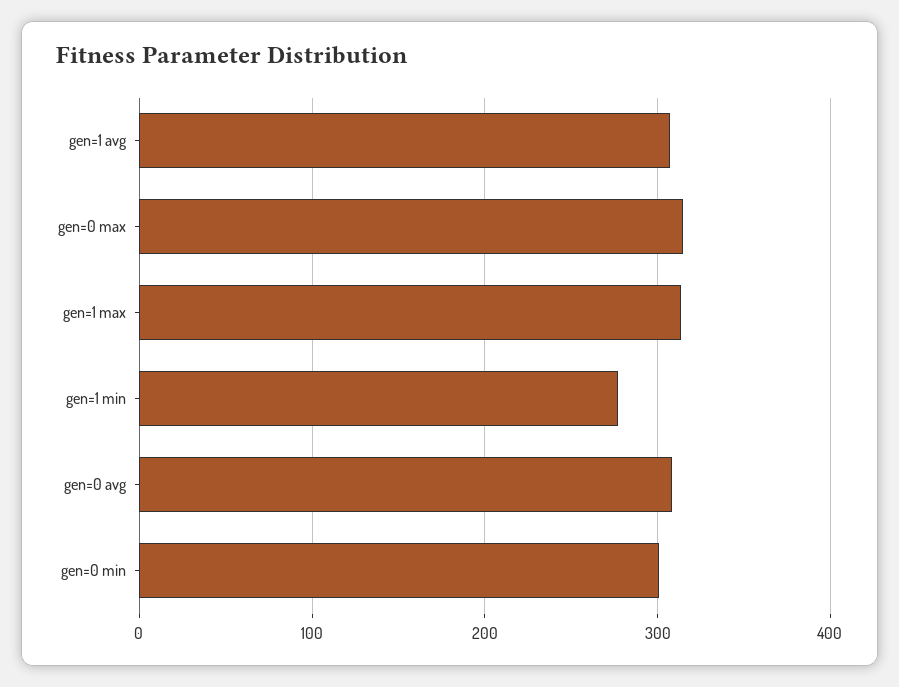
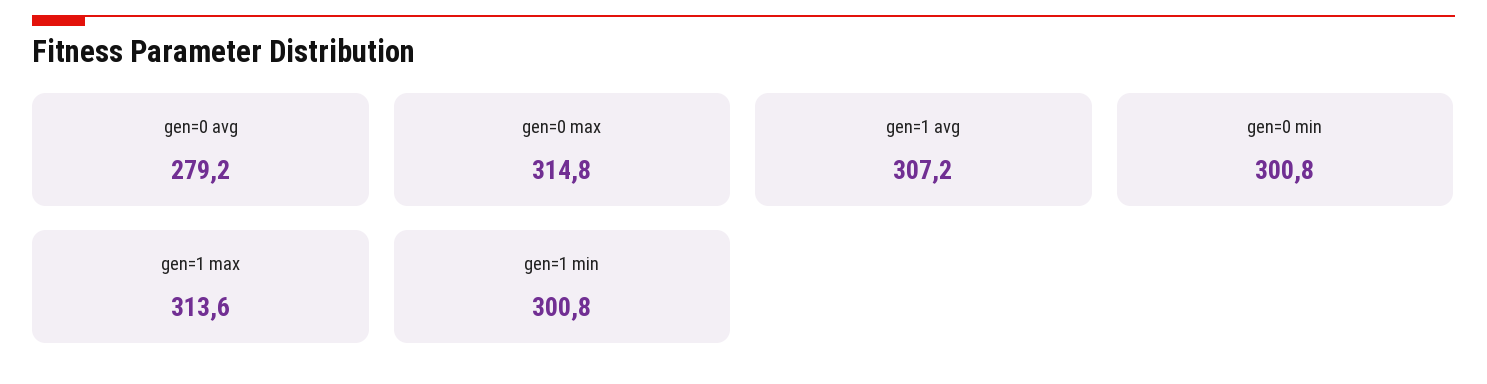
  {
    "gen=1 avg": 307.2,
    "gen=0 max": 314.8,
    "gen=1 max": 313.6,
-   "gen=1 min": 280,
+   "gen=1 min": 300.8,
-   "gen=0 avg": 310,
+   "gen=0 avg": 279.2,
    "gen=0 min": 300.8
  }

